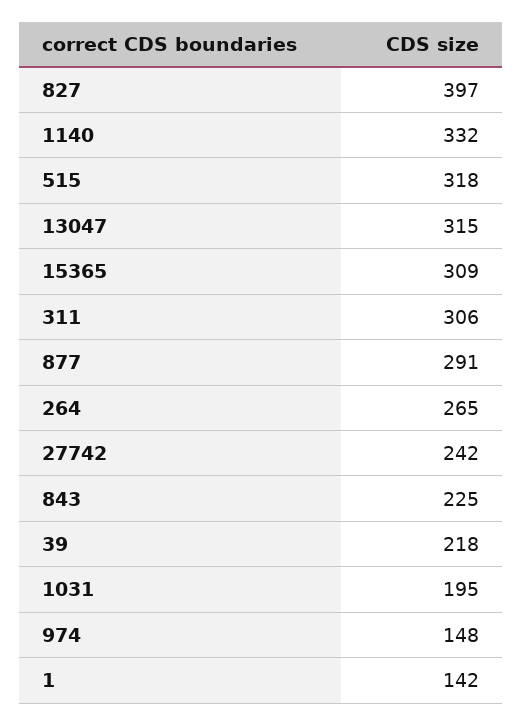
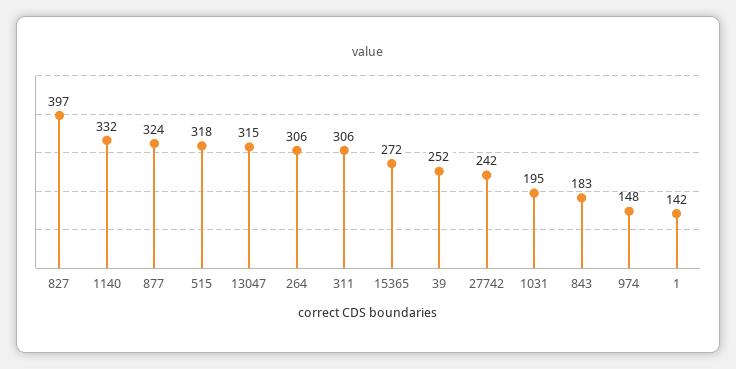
  {
    "827": 397,
    "1140": 332,
    "515": 318,
    "13047": 315,
-   "15365": 309,
+   "15365": 272,
    "311": 306,
-   "877": 291,
+   "877": 324,
-   "264": 265,
+   "264": 306,
    "27742": 242,
-   "843": 225,
+   "843": 183,
-   "39": 218,
+   "39": 252,
    "1031": 195,
    "974": 148,
    "1": 142
  }

